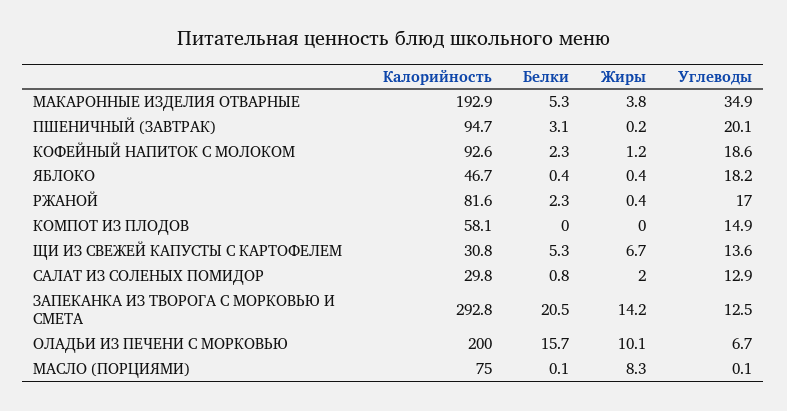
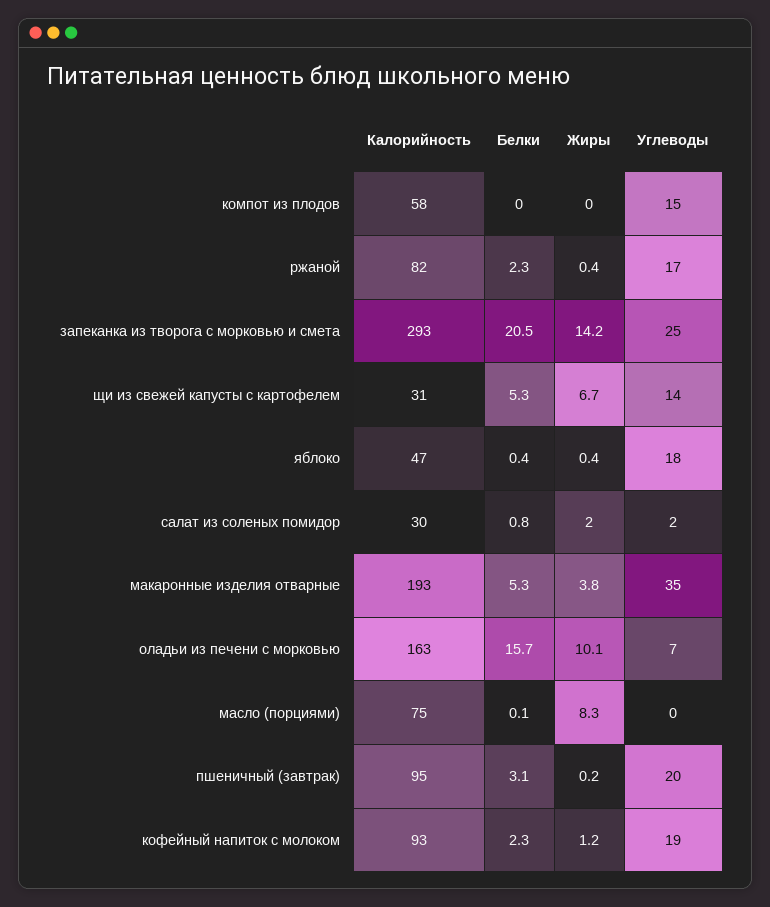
  {
    "Калорийность": {
      "МАКАРОННЫЕ ИЗДЕЛИЯ ОТВАРНЫЕ": 192.9,
      "ПШЕНИЧНЫЙ (ЗАВТРАК)": 94.7,
      "КОФЕЙНЫЙ НАПИТОК С МОЛОКОМ": 92.6,
      "ЯБЛОКО": 46.7,
      "РЖАНОЙ": 81.6,
      "КОМПОТ ИЗ ПЛОДОВ": 58.1,
      "ЩИ ИЗ СВЕЖЕЙ КАПУСТЫ С КАРТОФЕЛЕМ": 30.8,
      "САЛАТ ИЗ СОЛЕНЫХ ПОМИДОР": 29.8,
      "ЗАПЕКАНКА ИЗ ТВОРОГА С МОРКОВЬЮ И СМЕТА": 292.8,
-     "ОЛАДЬИ ИЗ ПЕЧЕНИ С МОРКОВЬЮ": 200,
+     "ОЛАДЬИ ИЗ ПЕЧЕНИ С МОРКОВЬЮ": 163,
      "МАСЛО (ПОРЦИЯМИ)": 75
    },
    "Белки": {
      "МАКАРОННЫЕ ИЗДЕЛИЯ ОТВАРНЫЕ": 5.3,
      "ПШЕНИЧНЫЙ (ЗАВТРАК)": 3.1,
      "КОФЕЙНЫЙ НАПИТОК С МОЛОКОМ": 2.3,
      "ЯБЛОКО": 0.4,
      "РЖАНОЙ": 2.3,
      "КОМПОТ ИЗ ПЛОДОВ": 0,
      "ЩИ ИЗ СВЕЖЕЙ КАПУСТЫ С КАРТОФЕЛЕМ": 5.3,
      "САЛАТ ИЗ СОЛЕНЫХ ПОМИДОР": 0.8,
      "ЗАПЕКАНКА ИЗ ТВОРОГА С МОРКОВЬЮ И СМЕТА": 20.5,
      "ОЛАДЬИ ИЗ ПЕЧЕНИ С МОРКОВЬЮ": 15.7,
      "МАСЛО (ПОРЦИЯМИ)": 0.1
    },
    "Жиры": {
      "МАКАРОННЫЕ ИЗДЕЛИЯ ОТВАРНЫЕ": 3.8,
      "ПШЕНИЧНЫЙ (ЗАВТРАК)": 0.2,
      "КОФЕЙНЫЙ НАПИТОК С МОЛОКОМ": 1.2,
      "ЯБЛОКО": 0.4,
      "РЖАНОЙ": 0.4,
      "КОМПОТ ИЗ ПЛОДОВ": 0,
      "ЩИ ИЗ СВЕЖЕЙ КАПУСТЫ С КАРТОФЕЛЕМ": 6.7,
      "САЛАТ ИЗ СОЛЕНЫХ ПОМИДОР": 2,
      "ЗАПЕКАНКА ИЗ ТВОРОГА С МОРКОВЬЮ И СМЕТА": 14.2,
      "ОЛАДЬИ ИЗ ПЕЧЕНИ С МОРКОВЬЮ": 10.1,
      "МАСЛО (ПОРЦИЯМИ)": 8.3
    },
    "Углеводы": {
      "МАКАРОННЫЕ ИЗДЕЛИЯ ОТВАРНЫЕ": 34.9,
      "ПШЕНИЧНЫЙ (ЗАВТРАК)": 20.1,
      "КОФЕЙНЫЙ НАПИТОК С МОЛОКОМ": 18.6,
      "ЯБЛОКО": 18.2,
      "РЖАНОЙ": 17,
      "КОМПОТ ИЗ ПЛОДОВ": 14.9,
      "ЩИ ИЗ СВЕЖЕЙ КАПУСТЫ С КАРТОФЕЛЕМ": 13.6,
-     "САЛАТ ИЗ СОЛЕНЫХ ПОМИДОР": 12.9,
+     "САЛАТ ИЗ СОЛЕНЫХ ПОМИДОР": 2,
-     "ЗАПЕКАНКА ИЗ ТВОРОГА С МОРКОВЬЮ И СМЕТА": 12.5,
+     "ЗАПЕКАНКА ИЗ ТВОРОГА С МОРКОВЬЮ И СМЕТА": 25,
      "ОЛАДЬИ ИЗ ПЕЧЕНИ С МОРКОВЬЮ": 6.7,
      "МАСЛО (ПОРЦИЯМИ)": 0.1
    }
  }

